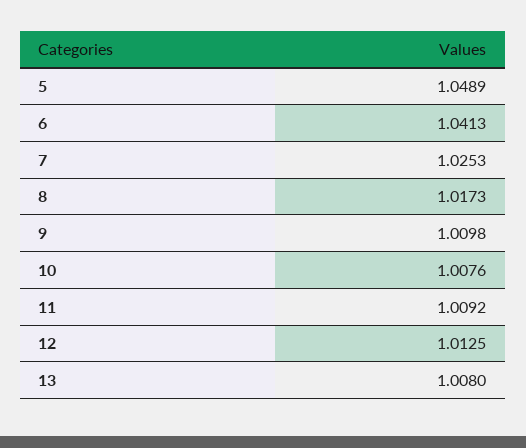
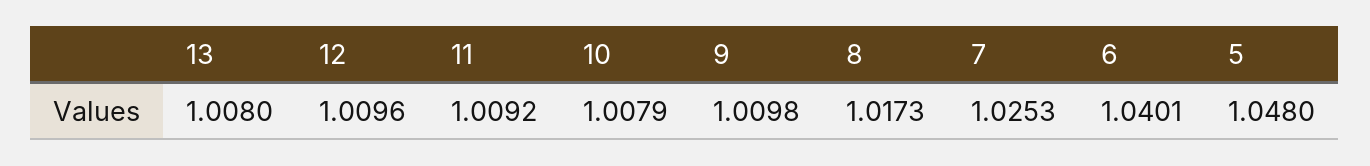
  {
-   "5": 1.0489,
+   "5": 1.048,
-   "6": 1.0413,
+   "6": 1.0401,
    "7": 1.0253,
    "8": 1.0173,
    "9": 1.0098,
-   "10": 1.0076,
+   "10": 1.0079,
    "11": 1.0092,
-   "12": 1.0125,
+   "12": 1.0096,
    "13": 1.008
  }

